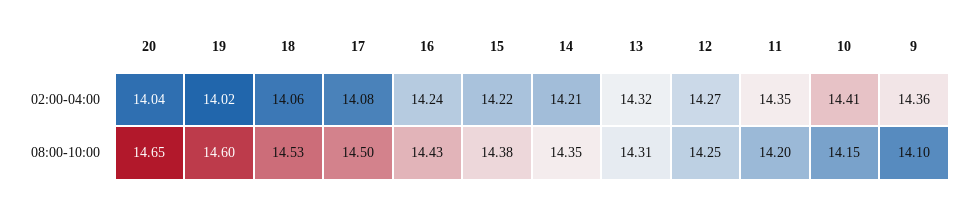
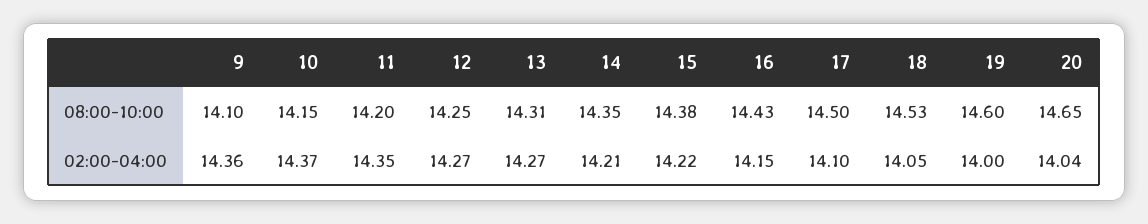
  {
    "20": {
      "02:00-04:00": 14.04,
      "08:00-10:00": 14.65
    },
    "19": {
-     "02:00-04:00": 14.02,
+     "02:00-04:00": 14,
      "08:00-10:00": 14.6
    },
    "18": {
-     "02:00-04:00": 14.06,
+     "02:00-04:00": 14.05,
      "08:00-10:00": 14.53
    },
    "17": {
-     "02:00-04:00": 14.08,
+     "02:00-04:00": 14.1,
      "08:00-10:00": 14.5
    },
    "16": {
-     "02:00-04:00": 14.24,
+     "02:00-04:00": 14.15,
      "08:00-10:00": 14.43
    },
    "15": {
      "02:00-04:00": 14.22,
      "08:00-10:00": 14.38
    },
    "14": {
      "02:00-04:00": 14.21,
      "08:00-10:00": 14.35
    },
    "13": {
-     "02:00-04:00": 14.32,
+     "02:00-04:00": 14.27,
      "08:00-10:00": 14.31
    },
    "12": {
      "02:00-04:00": 14.27,
      "08:00-10:00": 14.25
    },
    "11": {
      "02:00-04:00": 14.35,
      "08:00-10:00": 14.2
    },
    "10": {
-     "02:00-04:00": 14.41,
+     "02:00-04:00": 14.37,
      "08:00-10:00": 14.15
    },
    "9": {
      "02:00-04:00": 14.36,
      "08:00-10:00": 14.1
    }
  }

